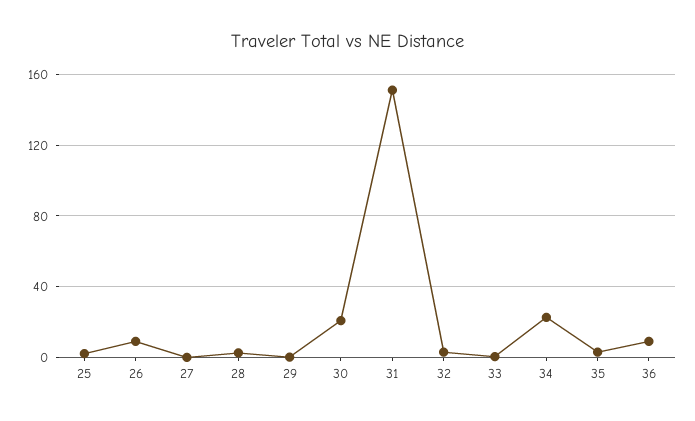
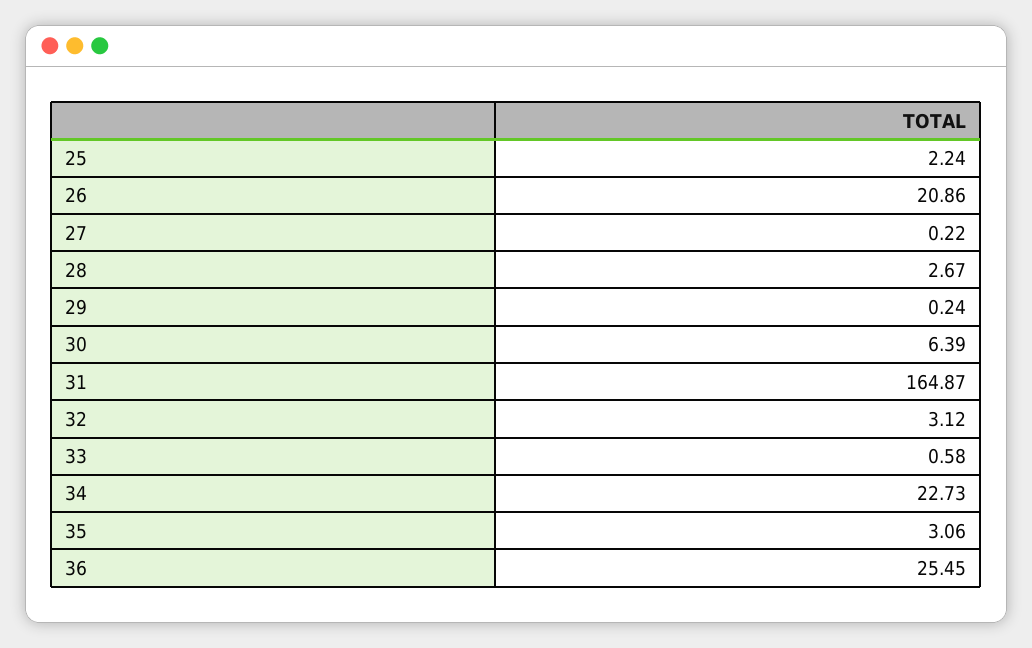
  {
    "25": 2.24,
-   "26": 10,
+   "26": 20.86,
    "27": 0.22,
    "28": 2.67,
    "29": 0.24,
-   "30": 20,
+   "30": 6.39,
-   "31": 150,
+   "31": 164.87,
    "32": 3.12,
    "33": 0.58,
    "34": 22.73,
    "35": 3.06,
-   "36": 10
+   "36": 25.45
  }

